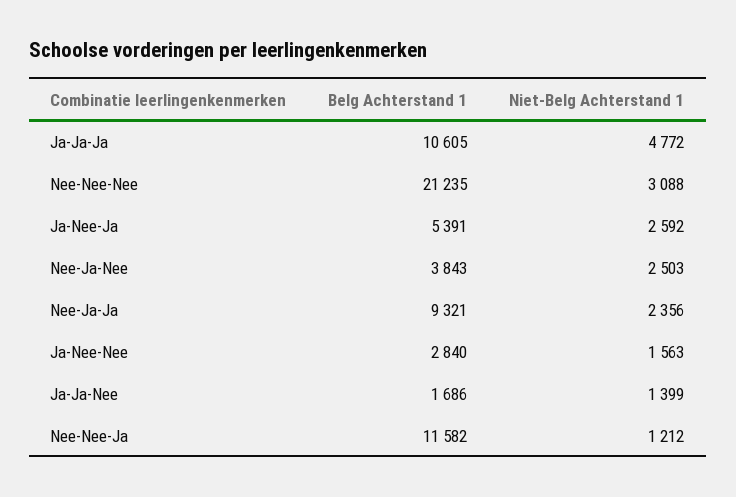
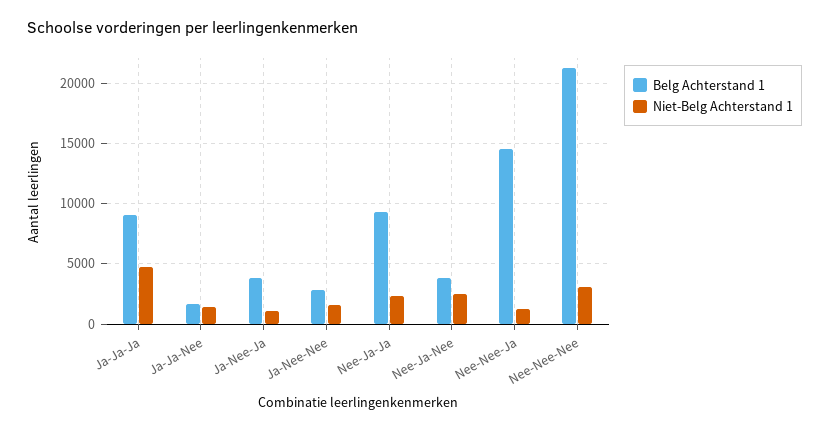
  {
    "Belg Achterstand 1": {
-     "Ja-Ja-Ja": 10605,
+     "Ja-Ja-Ja": 9000,
      "Nee-Nee-Nee": 21235,
-     "Ja-Nee-Ja": 5391,
+     "Ja-Nee-Ja": 4000,
      "Nee-Ja-Nee": 3843,
      "Nee-Ja-Ja": 9321,
      "Ja-Nee-Nee": 2840,
      "Ja-Ja-Nee": 1686,
-     "Nee-Nee-Ja": 11582
+     "Nee-Nee-Ja": 14500
    },
    "Niet-Belg Achterstand 1": {
      "Ja-Ja-Ja": 4772,
      "Nee-Nee-Nee": 3088,
-     "Ja-Nee-Ja": 2592,
+     "Ja-Nee-Ja": 1000,
      "Nee-Ja-Nee": 2503,
      "Nee-Ja-Ja": 2356,
      "Ja-Nee-Nee": 1563,
      "Ja-Ja-Nee": 1399,
      "Nee-Nee-Ja": 1212
    }
  }

